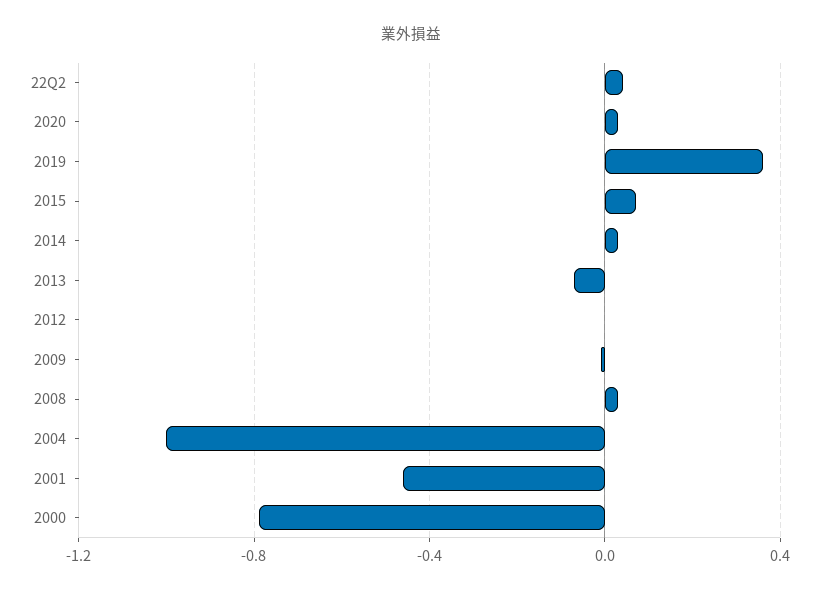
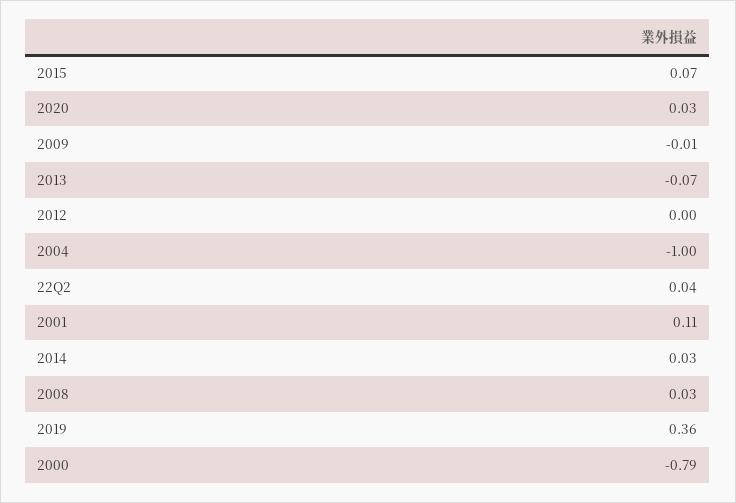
  {
    "22Q2": 0.04,
    "2020": 0.03,
    "2019": 0.36,
    "2015": 0.07,
    "2014": 0.03,
    "2013": -0.07,
    "2012": 0,
    "2009": -0.01,
    "2008": 0.03,
    "2004": -1,
-   "2001": -0.45,
+   "2001": 0.11,
    "2000": -0.79
  }

